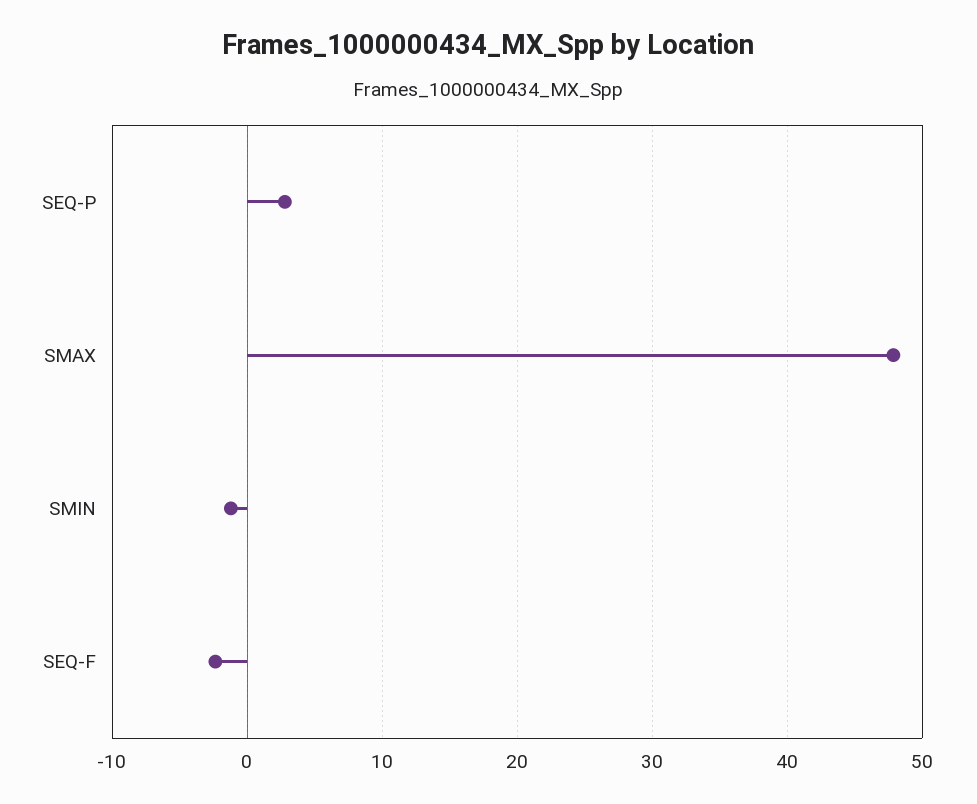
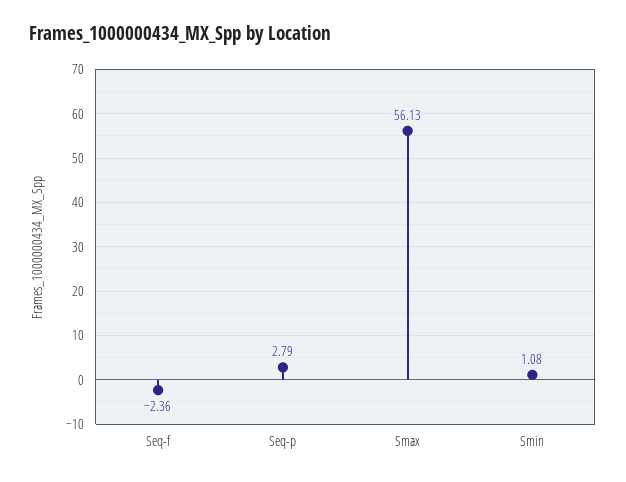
  {
    "SEQ-P": 2.79,
-   "SMAX": 48,
+   "SMAX": 56.13,
-   "SMIN": -1,
+   "SMIN": 1.08,
    "SEQ-F": -2.36
  }

